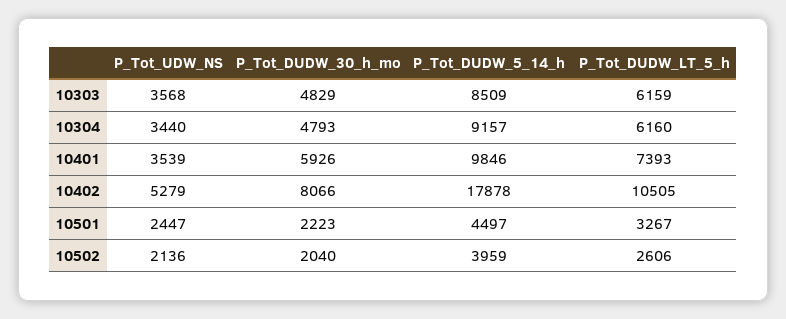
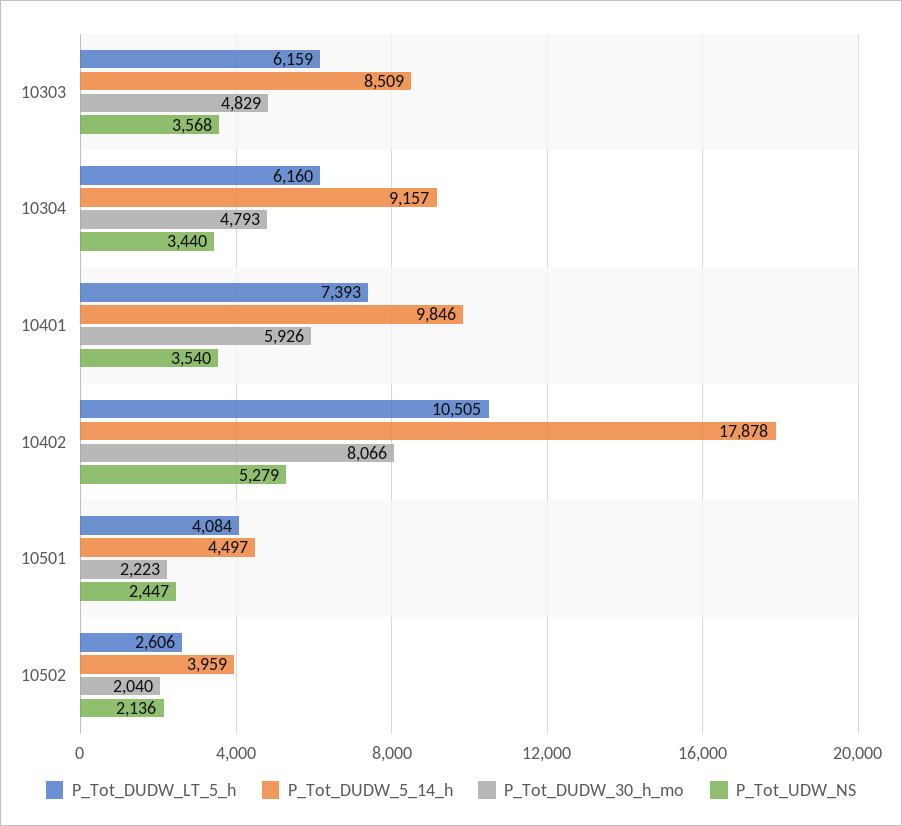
  {
    "P_Tot_UDW_NS": {
      "10303": 3568,
      "10304": 3440,
-     "10401": 3539,
+     "10401": 3540,
      "10402": 5279,
      "10501": 2447,
      "10502": 2136
    },
    "P_Tot_DUDW_30_h_mo": {
      "10303": 4829,
      "10304": 4793,
      "10401": 5926,
      "10402": 8066,
      "10501": 2223,
      "10502": 2040
    },
    "P_Tot_DUDW_5_14_h": {
      "10303": 8509,
      "10304": 9157,
      "10401": 9846,
      "10402": 17878,
      "10501": 4497,
      "10502": 3959
    },
    "P_Tot_DUDW_LT_5_h": {
      "10303": 6159,
      "10304": 6160,
      "10401": 7393,
      "10402": 10505,
-     "10501": 3267,
+     "10501": 4084,
      "10502": 2606
    }
  }

